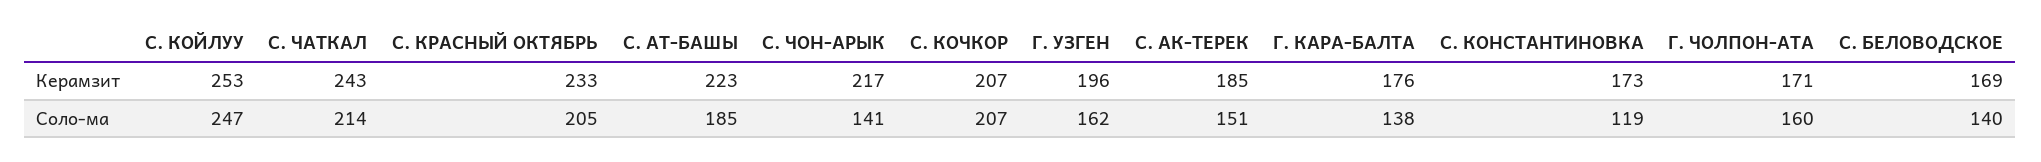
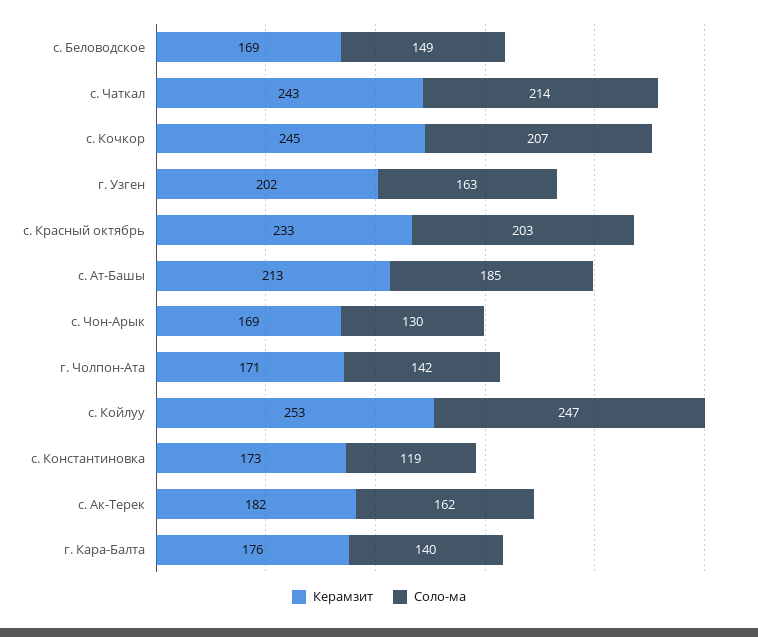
  {
    "Керамзит": {
      "С. КОЙЛУУ": 253,
      "С. ЧАТКАЛ": 243,
      "С. КРАСНЫЙ ОКТЯБРЬ": 233,
-     "С. АТ-БАШЫ": 223,
+     "С. АТ-БАШЫ": 213,
-     "С. ЧОН-АРЫК": 217,
+     "С. ЧОН-АРЫК": 169,
-     "С. КОЧКОР": 207,
+     "С. КОЧКОР": 245,
-     "Г. УЗГЕН": 196,
+     "Г. УЗГЕН": 202,
-     "С. АК-ТЕРЕК": 185,
+     "С. АК-ТЕРЕК": 182,
      "Г. КАРА-БАЛТА": 176,
      "С. КОНСТАНТИНОВКА": 173,
      "Г. ЧОЛПОН-АТА": 171,
      "С. БЕЛОВОДСКОЕ": 169
    },
    "Соло-ма": {
      "С. КОЙЛУУ": 247,
      "С. ЧАТКАЛ": 214,
-     "С. КРАСНЫЙ ОКТЯБРЬ": 205,
+     "С. КРАСНЫЙ ОКТЯБРЬ": 203,
      "С. АТ-БАШЫ": 185,
-     "С. ЧОН-АРЫК": 141,
+     "С. ЧОН-АРЫК": 130,
      "С. КОЧКОР": 207,
-     "Г. УЗГЕН": 162,
+     "Г. УЗГЕН": 163,
-     "С. АК-ТЕРЕК": 151,
+     "С. АК-ТЕРЕК": 162,
-     "Г. КАРА-БАЛТА": 138,
+     "Г. КАРА-БАЛТА": 140,
      "С. КОНСТАНТИНОВКА": 119,
-     "Г. ЧОЛПОН-АТА": 160,
+     "Г. ЧОЛПОН-АТА": 142,
-     "С. БЕЛОВОДСКОЕ": 140
+     "С. БЕЛОВОДСКОЕ": 149
    }
  }

